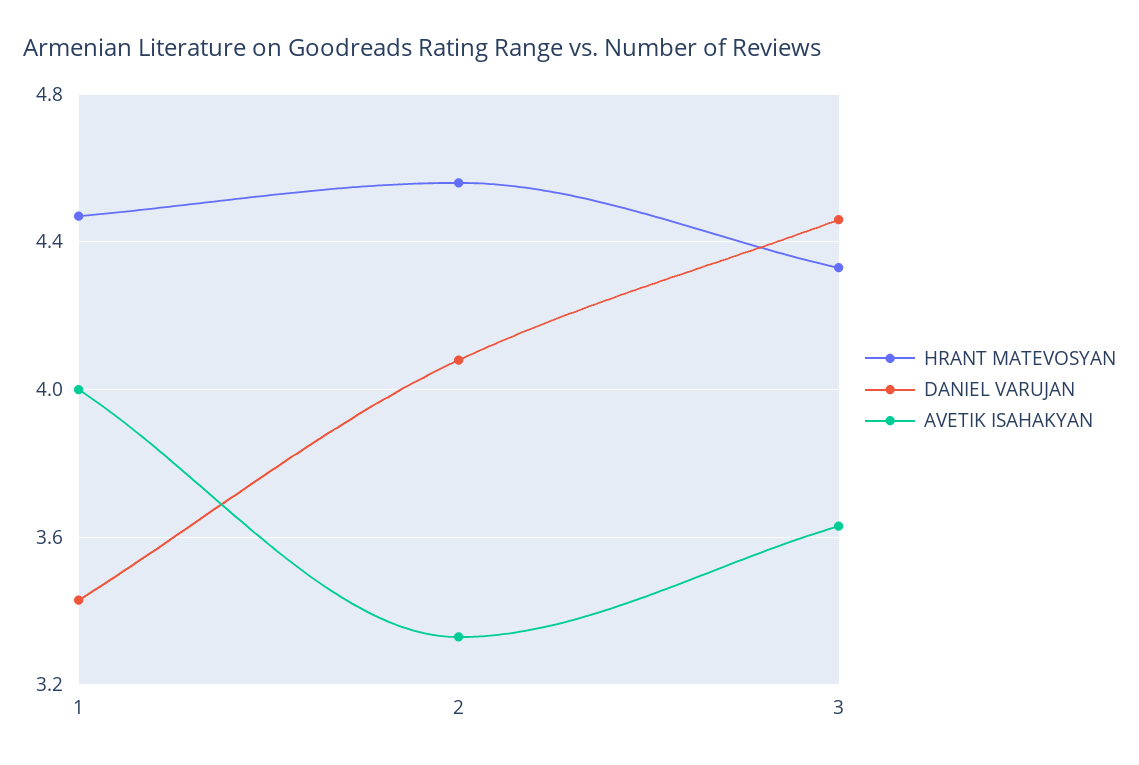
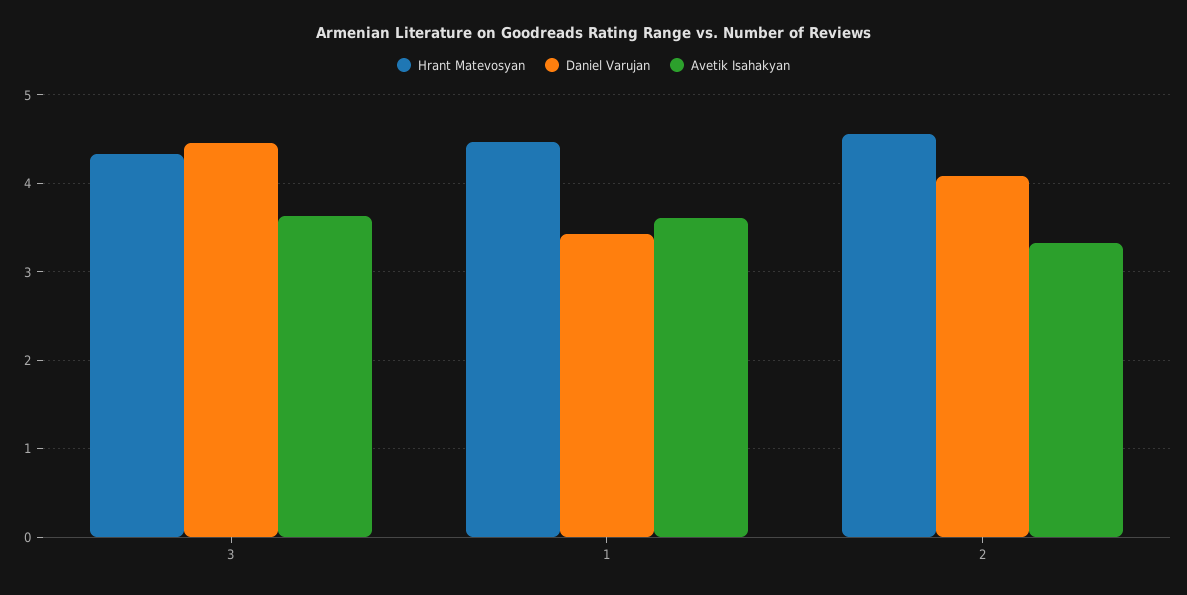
  {
    "HRANT MATEVOSYAN": {
      "1": 4.45,
      "2": 4.55,
      "3": 4.35
    },
    "DANIEL VARUJAN": {
      "1": 3.45,
      "2": 4.1,
      "3": 4.45
    },
    "AVETIK ISAHAKYAN": {
-     "1": 4,
+     "1": 3.6,
      "2": 3.35,
      "3": 3.65
    }
  }

